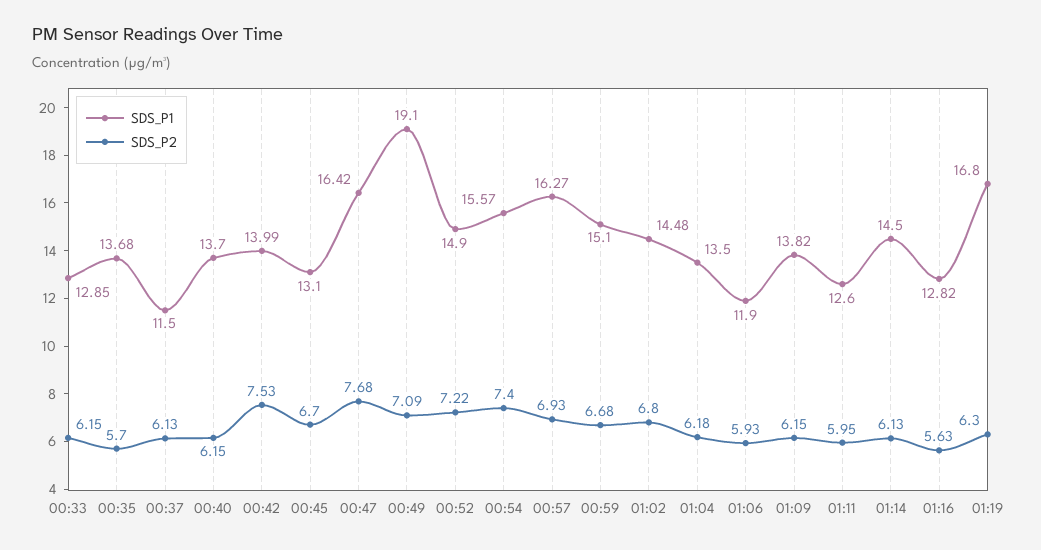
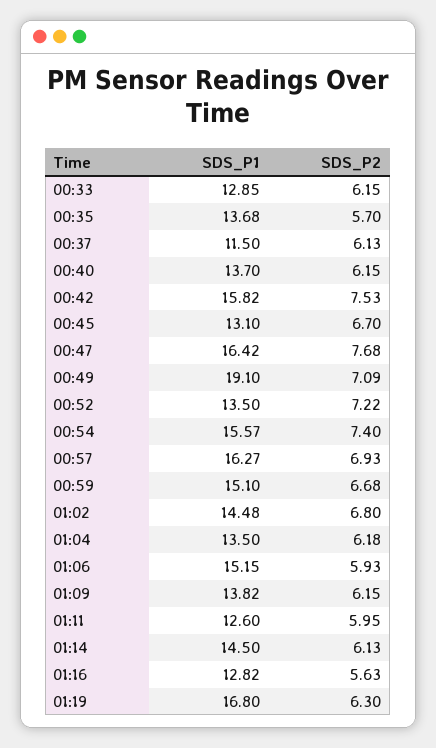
  {
    "SDS_P1": {
      "00:33": 12.85,
      "00:35": 13.68,
      "00:37": 11.5,
      "00:40": 13.7,
-     "00:42": 13.99,
+     "00:42": 15.82,
      "00:45": 13.1,
      "00:47": 16.42,
      "00:49": 19.1,
-     "00:52": 14.9,
+     "00:52": 13.5,
      "00:54": 15.57,
      "00:57": 16.27,
      "00:59": 15.1,
      "01:02": 14.48,
      "01:04": 13.5,
-     "01:06": 11.9,
+     "01:06": 15.15,
      "01:09": 13.82,
      "01:11": 12.6,
      "01:14": 14.5,
      "01:16": 12.82,
      "01:19": 16.8
    },
    "SDS_P2": {
      "00:33": 6.15,
      "00:35": 5.7,
      "00:37": 6.13,
      "00:40": 6.15,
      "00:42": 7.53,
      "00:45": 6.7,
      "00:47": 7.68,
      "00:49": 7.09,
      "00:52": 7.22,
      "00:54": 7.4,
      "00:57": 6.93,
      "00:59": 6.68,
      "01:02": 6.8,
      "01:04": 6.18,
      "01:06": 5.93,
      "01:09": 6.15,
      "01:11": 5.95,
      "01:14": 6.13,
      "01:16": 5.63,
      "01:19": 6.3
    }
  }

